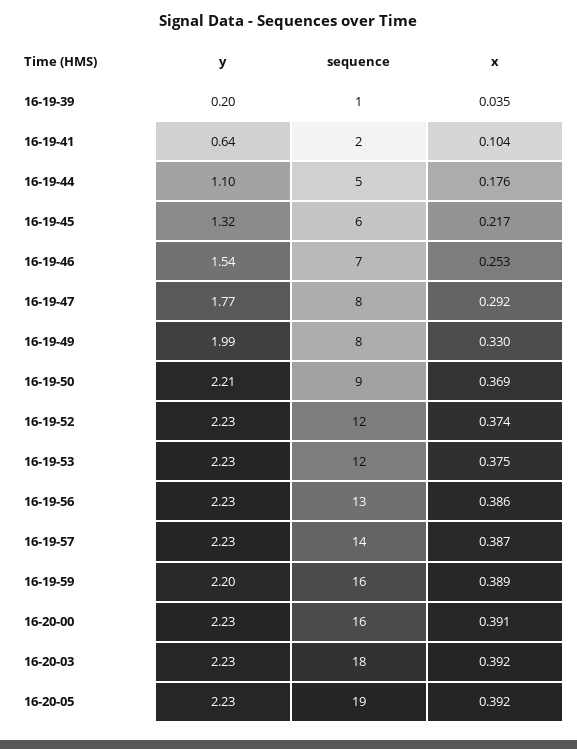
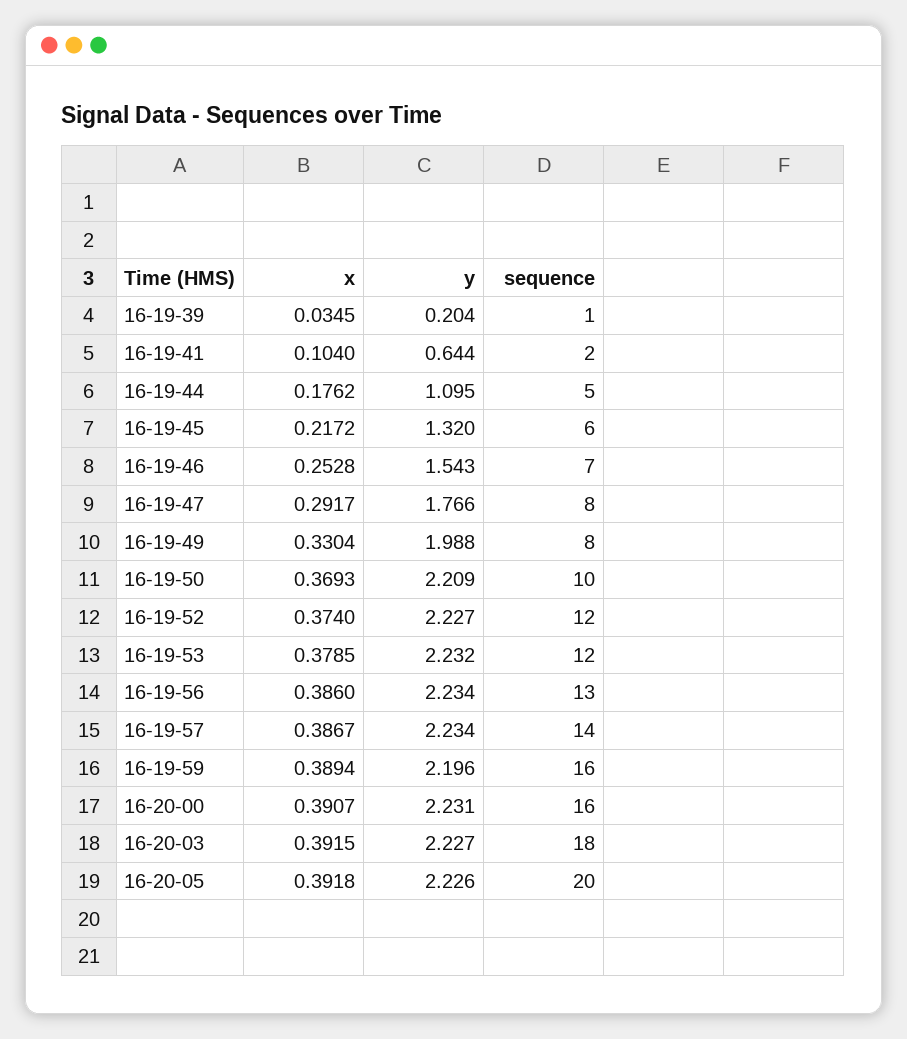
  {
    "y": {
      "16-19-39": 0.204,
      "16-19-41": 0.644,
      "16-19-44": 1.095,
      "16-19-45": 1.32,
      "16-19-46": 1.543,
      "16-19-47": 1.766,
      "16-19-49": 1.988,
      "16-19-50": 2.209,
      "16-19-52": 2.227,
      "16-19-53": 2.232,
      "16-19-56": 2.234,
      "16-19-57": 2.234,
      "16-19-59": 2.196,
      "16-20-00": 2.231,
      "16-20-03": 2.227,
      "16-20-05": 2.226
    },
    "sequence": {
      "16-19-39": 1,
      "16-19-41": 2,
      "16-19-44": 5,
      "16-19-45": 6,
      "16-19-46": 7,
      "16-19-47": 8,
      "16-19-49": 8,
-     "16-19-50": 9,
+     "16-19-50": 10,
      "16-19-52": 12,
      "16-19-53": 12,
      "16-19-56": 13,
      "16-19-57": 14,
      "16-19-59": 16,
      "16-20-00": 16,
      "16-20-03": 18,
-     "16-20-05": 19
+     "16-20-05": 20
    },
    "x": {
      "16-19-39": 0.0345,
      "16-19-41": 0.104,
      "16-19-44": 0.1762,
      "16-19-45": 0.2172,
      "16-19-46": 0.2528,
      "16-19-47": 0.2917,
      "16-19-49": 0.3304,
      "16-19-50": 0.3693,
      "16-19-52": 0.374,
-     "16-19-53": 0.375,
+     "16-19-53": 0.3785,
      "16-19-56": 0.386,
      "16-19-57": 0.3867,
      "16-19-59": 0.3894,
      "16-20-00": 0.3907,
      "16-20-03": 0.3915,
      "16-20-05": 0.3918
    }
  }

